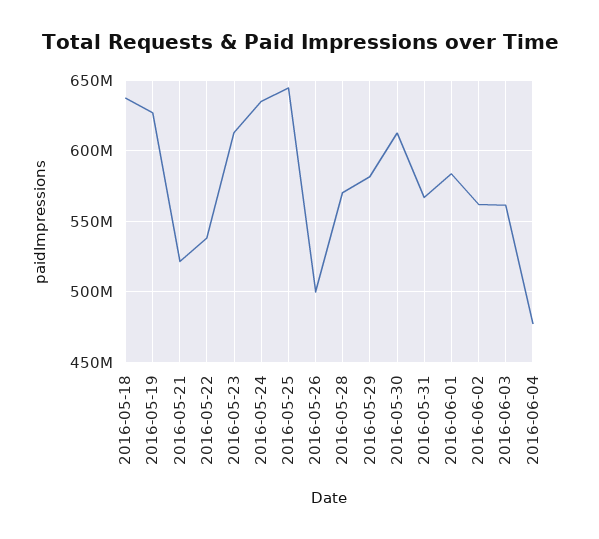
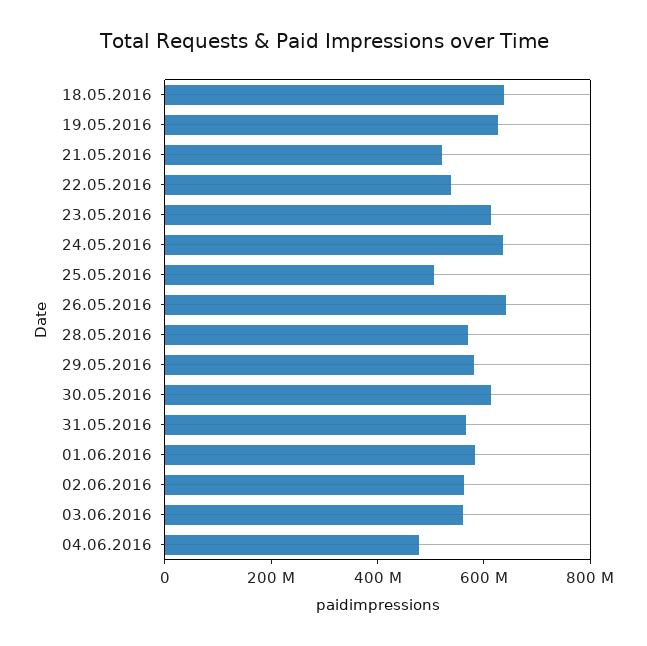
  {
    "2016-05-18": 635000000,
    "2016-05-19": 625000000,
    "2016-05-21": 520000000,
    "2016-05-22": 540000000,
    "2016-05-23": 615000000,
    "2016-05-24": 635000000,
-   "2016-05-25": 645000000,
+   "2016-05-25": 500000000,
-   "2016-05-26": 500000000,
+   "2016-05-26": 650000000,
    "2016-05-28": 570000000,
    "2016-05-29": 580000000,
    "2016-05-30": 615000000,
    "2016-05-31": 565000000,
    "2016-06-01": 585000000,
    "2016-06-02": 560000000,
    "2016-06-03": 560000000,
    "2016-06-04": 475000000
  }

